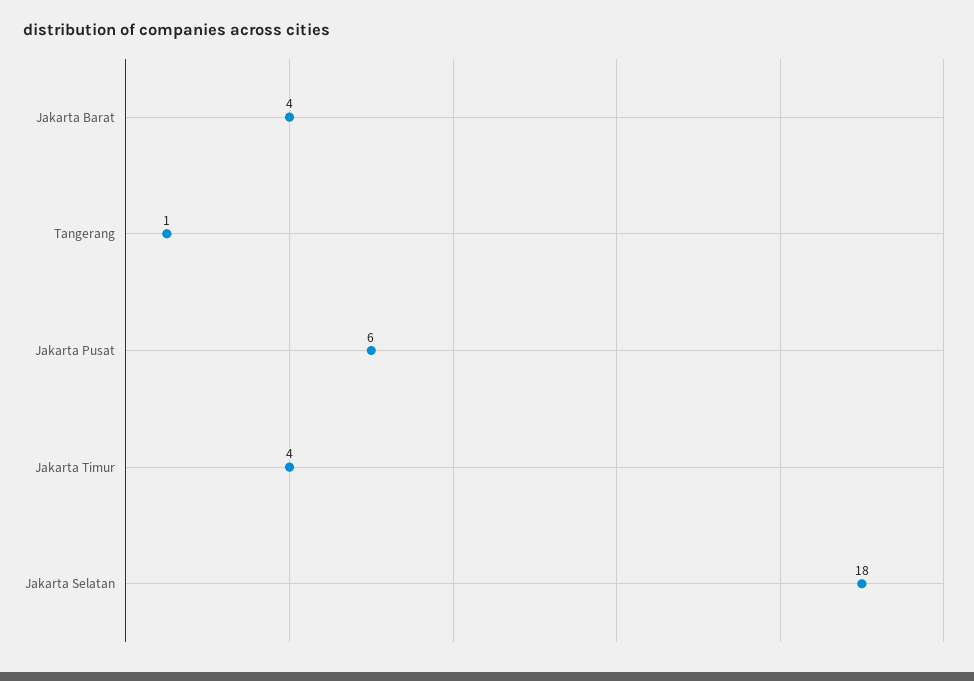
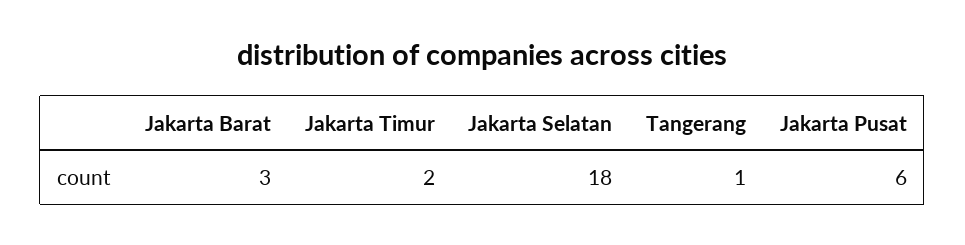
  {
-   "Jakarta Barat": 4,
+   "Jakarta Barat": 3,
    "Tangerang": 1,
    "Jakarta Pusat": 6,
-   "Jakarta Timur": 4,
+   "Jakarta Timur": 2,
    "Jakarta Selatan": 18
  }

